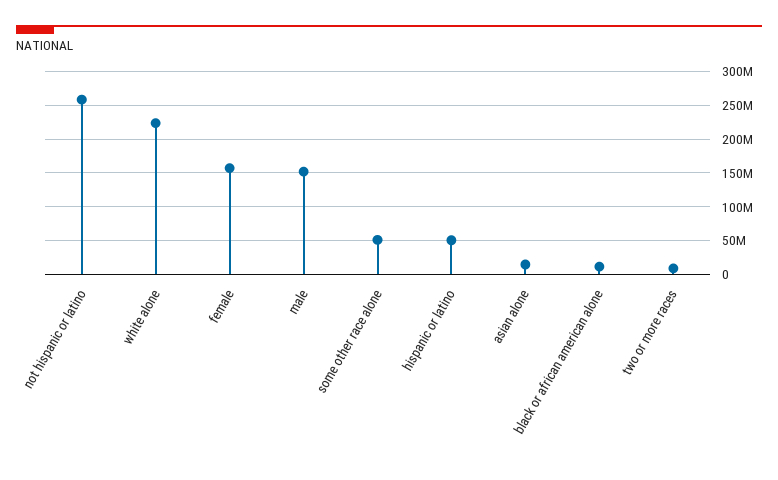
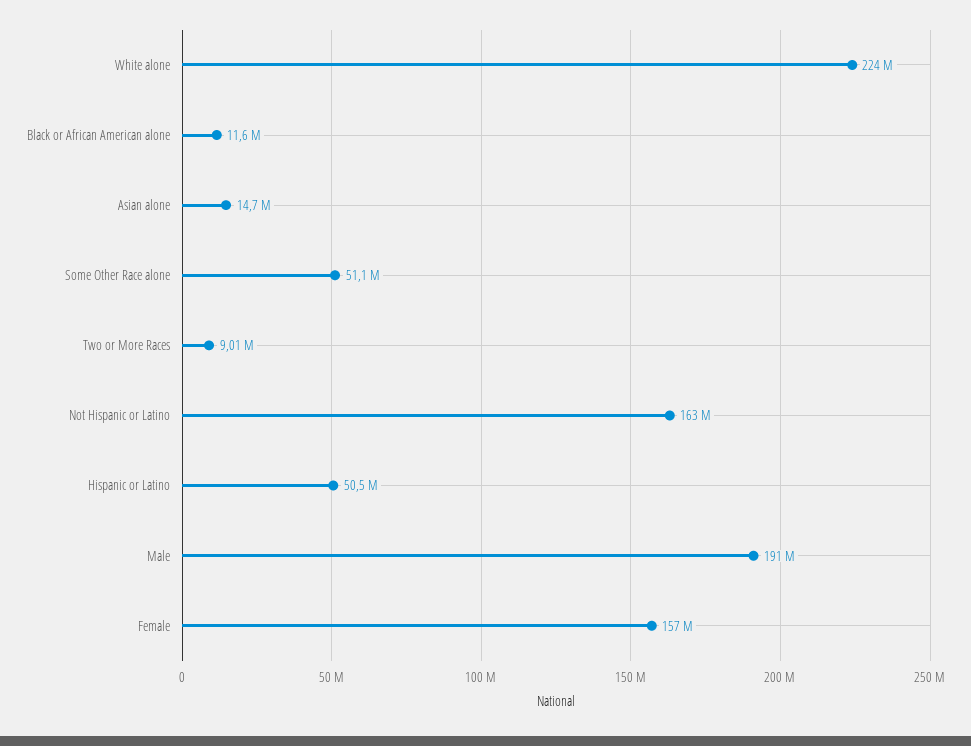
  {
-   "not hispanic or latino": 260000000,
+   "not hispanic or latino": 163000000,
    "white alone": 224000000,
    "female": 157000000,
-   "male": 150000000,
+   "male": 191000000,
    "some other race alone": 51100000,
    "hispanic or latino": 50500000,
    "asian alone": 14700000,
    "black or african american alone": 11600000,
    "two or more races": 9010000
  }

